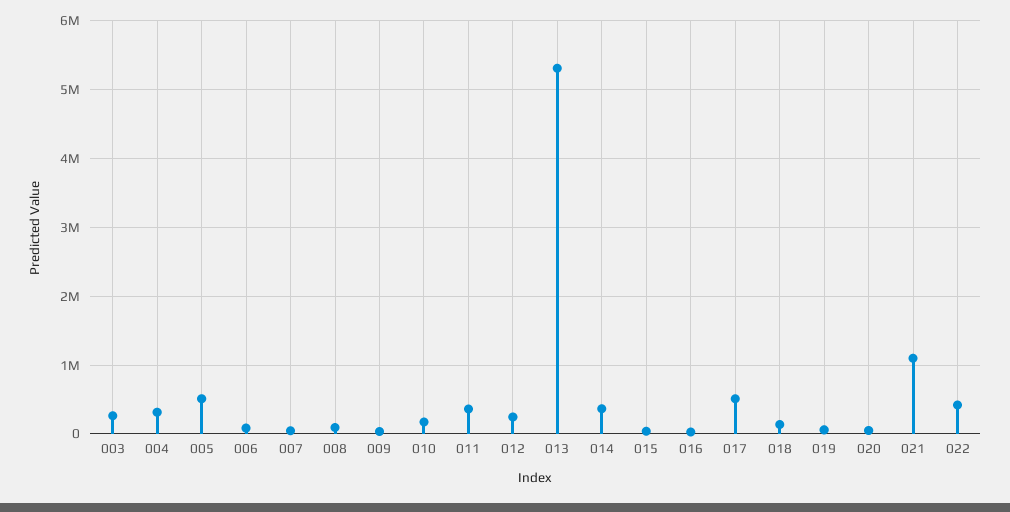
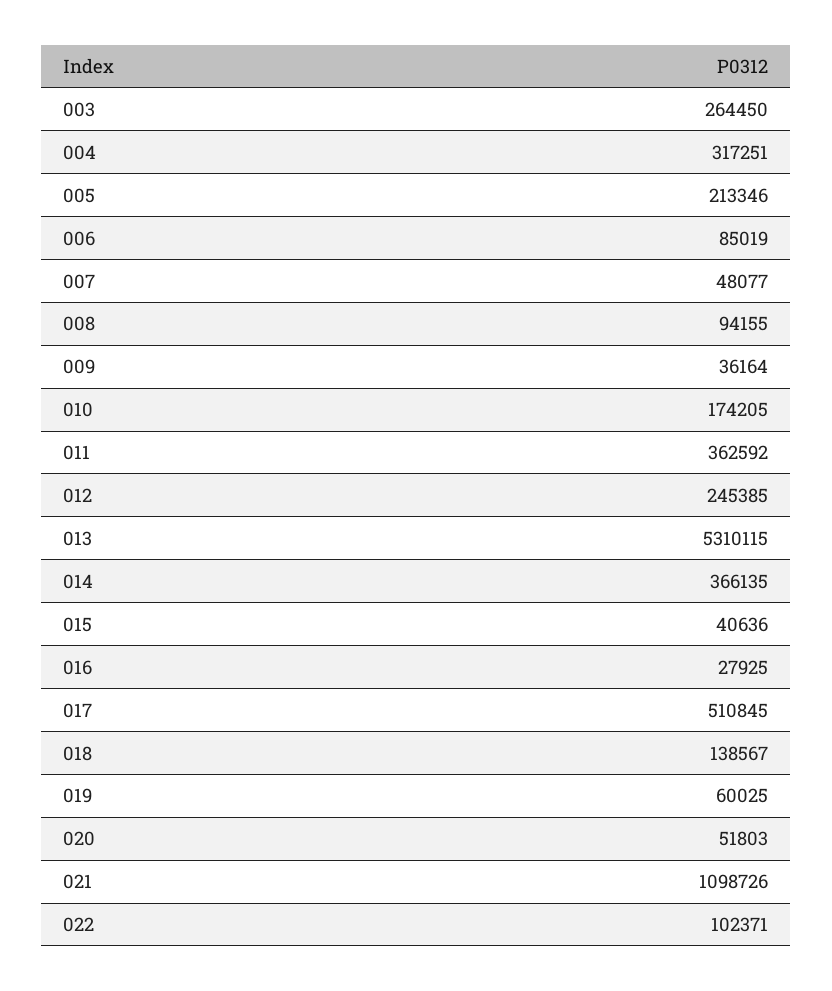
  {
    "003": 264450,
    "004": 317251,
-   "005": 500000,
+   "005": 213346,
    "006": 85019,
    "007": 48077,
    "008": 94155,
    "009": 36164,
    "010": 174205,
    "011": 362592,
    "012": 245385,
    "013": 5310115,
    "014": 366135,
    "015": 40636,
    "016": 27925,
    "017": 510845,
    "018": 138567,
    "019": 60025,
    "020": 51803,
    "021": 1098726,
-   "022": 400000
+   "022": 102371
  }

